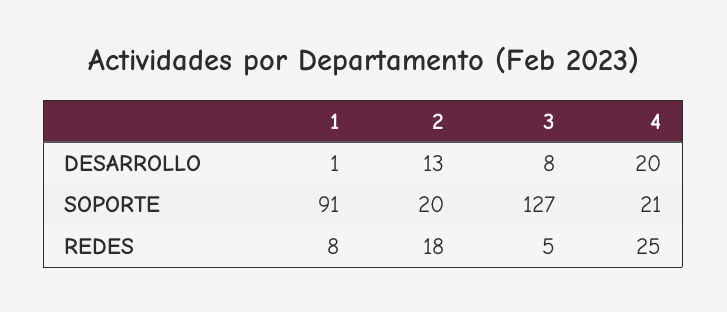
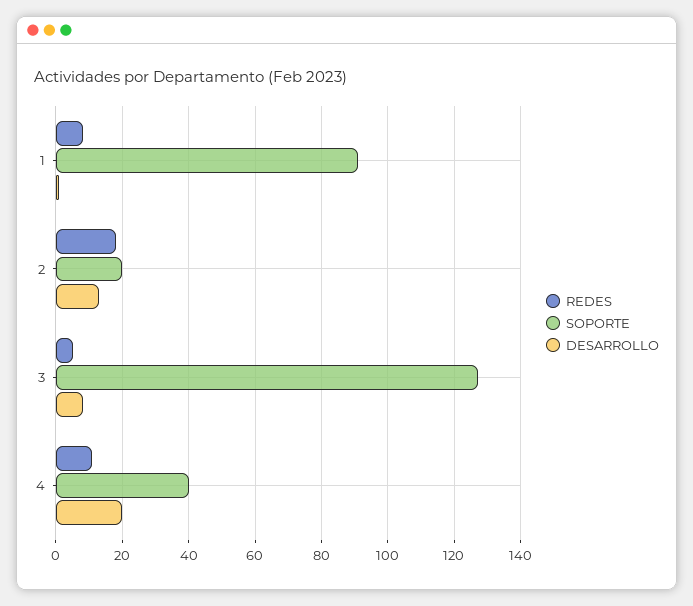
  {
    "DESARROLLO": {
      "1": 1,
      "2": 13,
      "3": 8,
      "4": 20
    },
    "SOPORTE": {
      "1": 91,
      "2": 20,
      "3": 127,
-     "4": 21
+     "4": 40
    },
    "REDES": {
      "1": 8,
      "2": 18,
      "3": 5,
-     "4": 25
+     "4": 10
    }
  }

